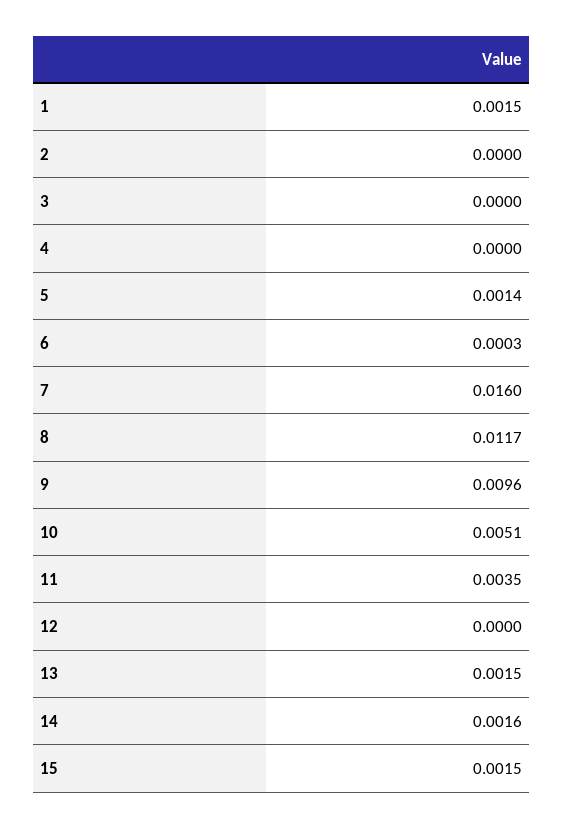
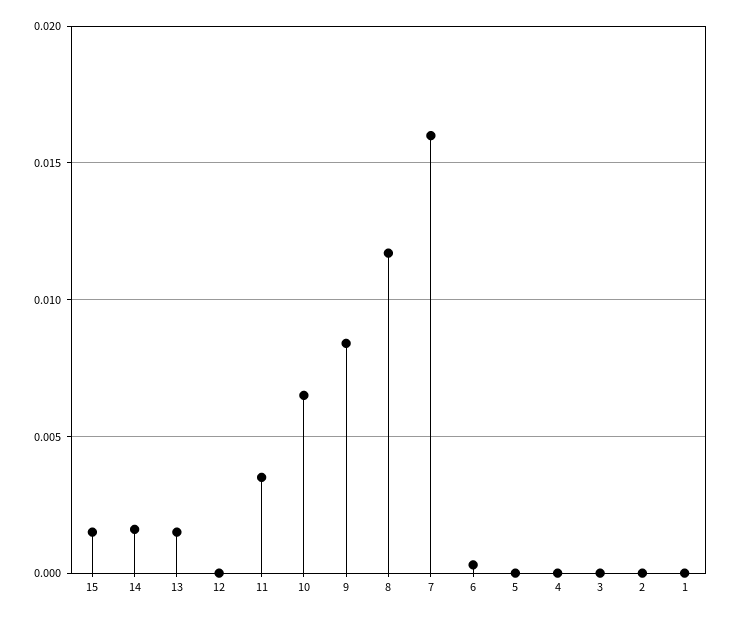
  {
-   "1": 0.0015,
+   "1": 0,
    "2": 0,
    "3": 0,
    "4": 0,
-   "5": 0.0014,
+   "5": 0,
    "6": 0.0003,
    "7": 0.016,
    "8": 0.0117,
-   "9": 0.0096,
+   "9": 0.0085,
-   "10": 0.0051,
+   "10": 0.0065,
    "11": 0.0035,
    "12": 0,
    "13": 0.0015,
    "14": 0.0016,
    "15": 0.0015
  }

